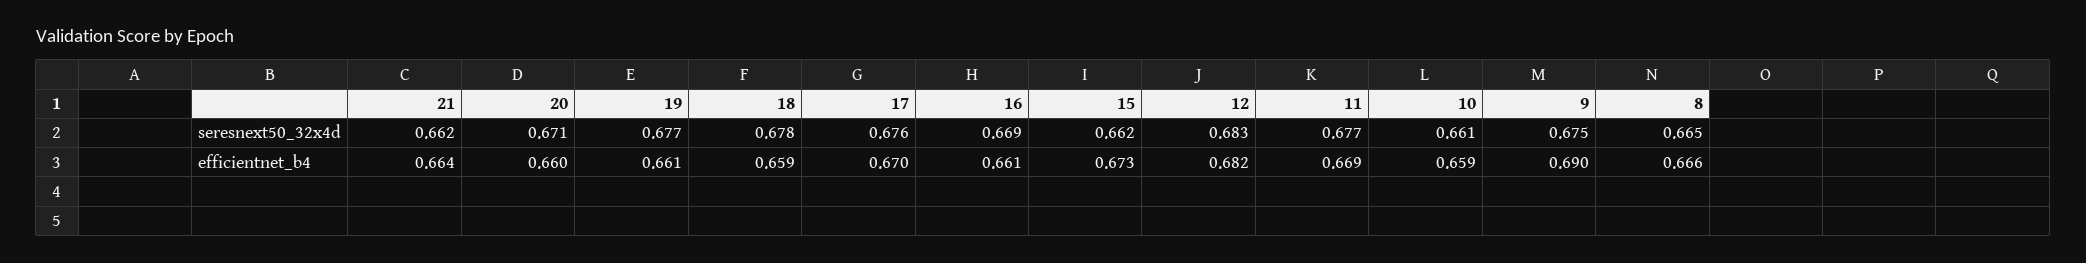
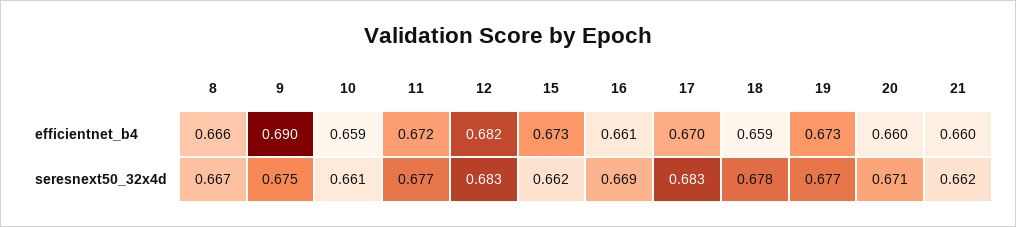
  {
    "21": {
      "seresnext50_32x4d": 0.662,
-     "efficientnet_b4": 0.664
+     "efficientnet_b4": 0.66
    },
    "20": {
      "seresnext50_32x4d": 0.671,
      "efficientnet_b4": 0.66
    },
    "19": {
      "seresnext50_32x4d": 0.677,
-     "efficientnet_b4": 0.661
+     "efficientnet_b4": 0.673
    },
    "18": {
      "seresnext50_32x4d": 0.678,
      "efficientnet_b4": 0.659
    },
    "17": {
-     "seresnext50_32x4d": 0.676,
+     "seresnext50_32x4d": 0.683,
      "efficientnet_b4": 0.67
    },
    "16": {
      "seresnext50_32x4d": 0.669,
      "efficientnet_b4": 0.661
    },
    "15": {
      "seresnext50_32x4d": 0.662,
      "efficientnet_b4": 0.673
    },
    "12": {
      "seresnext50_32x4d": 0.683,
      "efficientnet_b4": 0.682
    },
    "11": {
      "seresnext50_32x4d": 0.677,
-     "efficientnet_b4": 0.669
+     "efficientnet_b4": 0.672
    },
    "10": {
      "seresnext50_32x4d": 0.661,
      "efficientnet_b4": 0.659
    },
    "9": {
      "seresnext50_32x4d": 0.675,
      "efficientnet_b4": 0.69
    },
    "8": {
-     "seresnext50_32x4d": 0.665,
+     "seresnext50_32x4d": 0.667,
      "efficientnet_b4": 0.666
    }
  }

